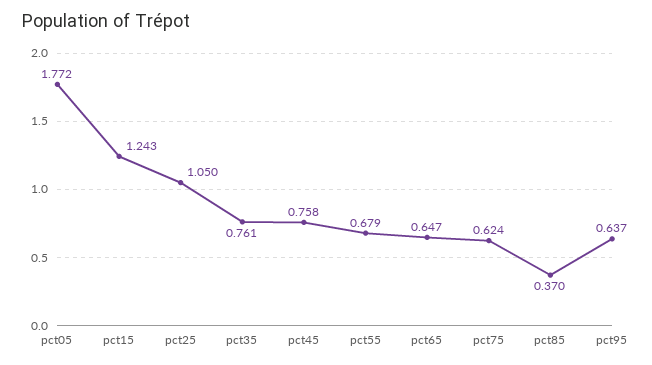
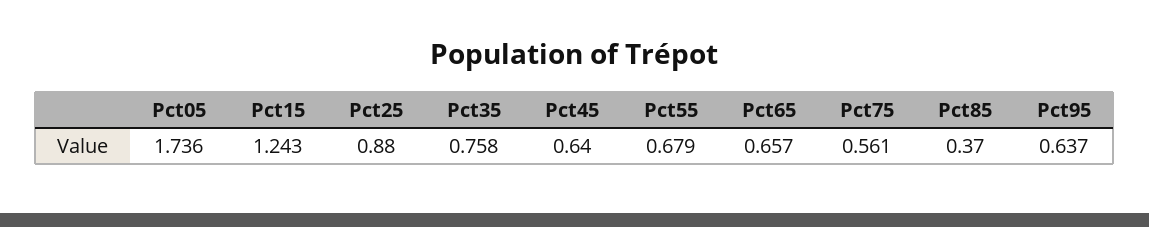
  {
-   "pct05": 1.772,
+   "pct05": 1.736,
    "pct15": 1.243,
-   "pct25": 1.05,
+   "pct25": 0.88,
-   "pct35": 0.761,
+   "pct35": 0.758,
-   "pct45": 0.758,
+   "pct45": 0.64,
    "pct55": 0.679,
-   "pct65": 0.647,
+   "pct65": 0.657,
-   "pct75": 0.624,
+   "pct75": 0.561,
    "pct85": 0.37,
    "pct95": 0.637
  }

